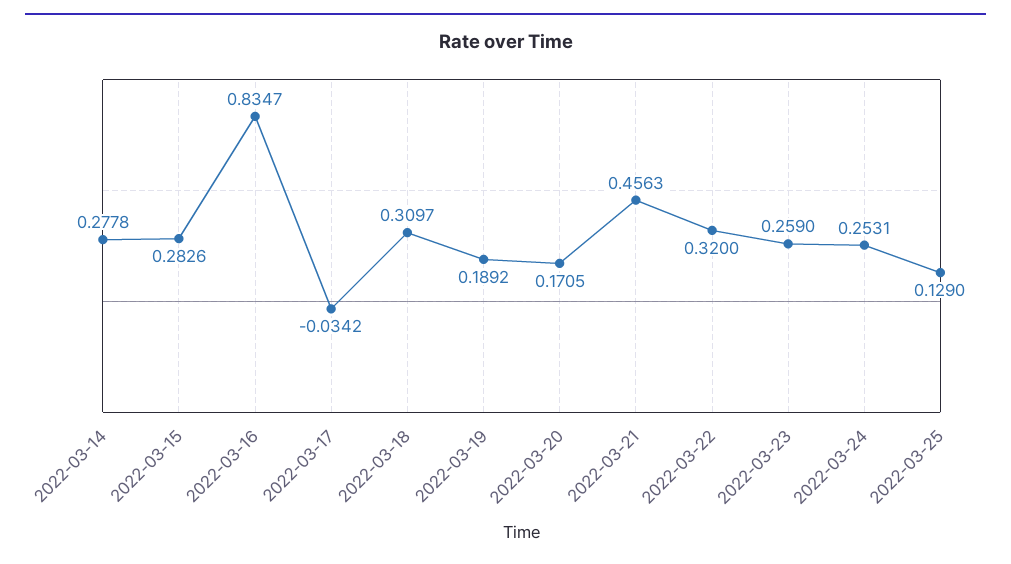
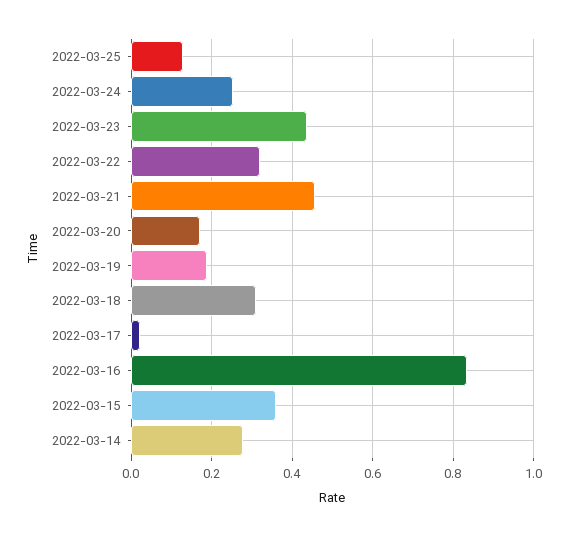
  {
    "2022-03-14": 0.2778,
-   "2022-03-15": 0.2826,
+   "2022-03-15": 0.36,
    "2022-03-16": 0.8347,
-   "2022-03-17": -0.0342,
+   "2022-03-17": 0.02,
    "2022-03-18": 0.3097,
    "2022-03-19": 0.1892,
    "2022-03-20": 0.1705,
    "2022-03-21": 0.4563,
    "2022-03-22": 0.32,
-   "2022-03-23": 0.259,
+   "2022-03-23": 0.44,
    "2022-03-24": 0.2531,
    "2022-03-25": 0.129
  }

